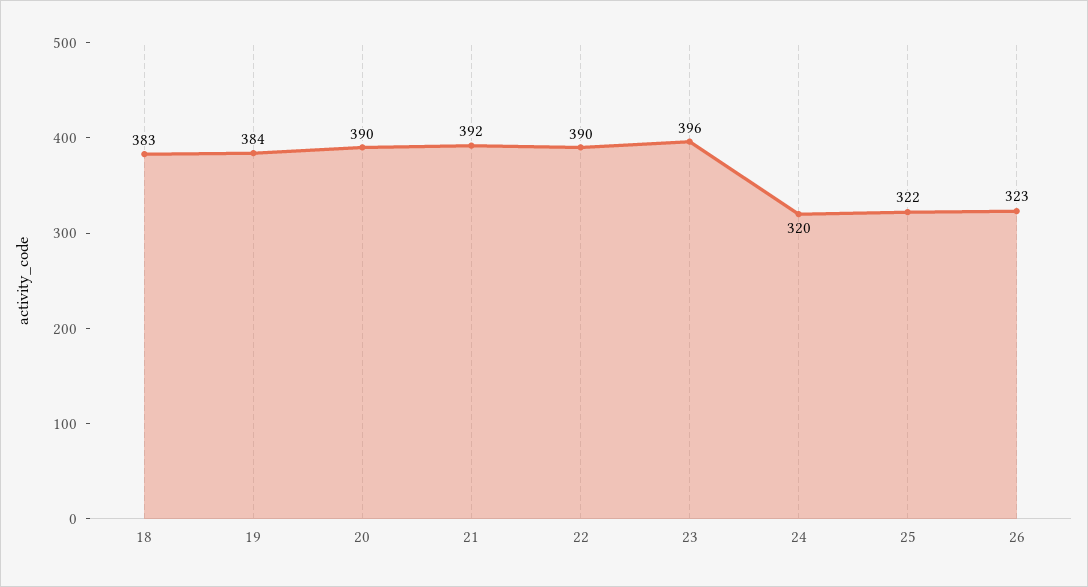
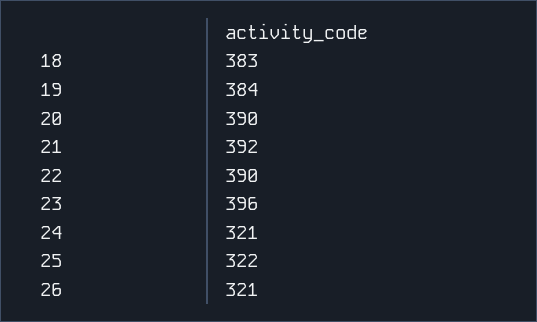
  {
    "18": 383,
    "19": 384,
    "20": 390,
    "21": 392,
    "22": 390,
    "23": 396,
-   "24": 320,
+   "24": 321,
    "25": 322,
-   "26": 323
+   "26": 321
  }

